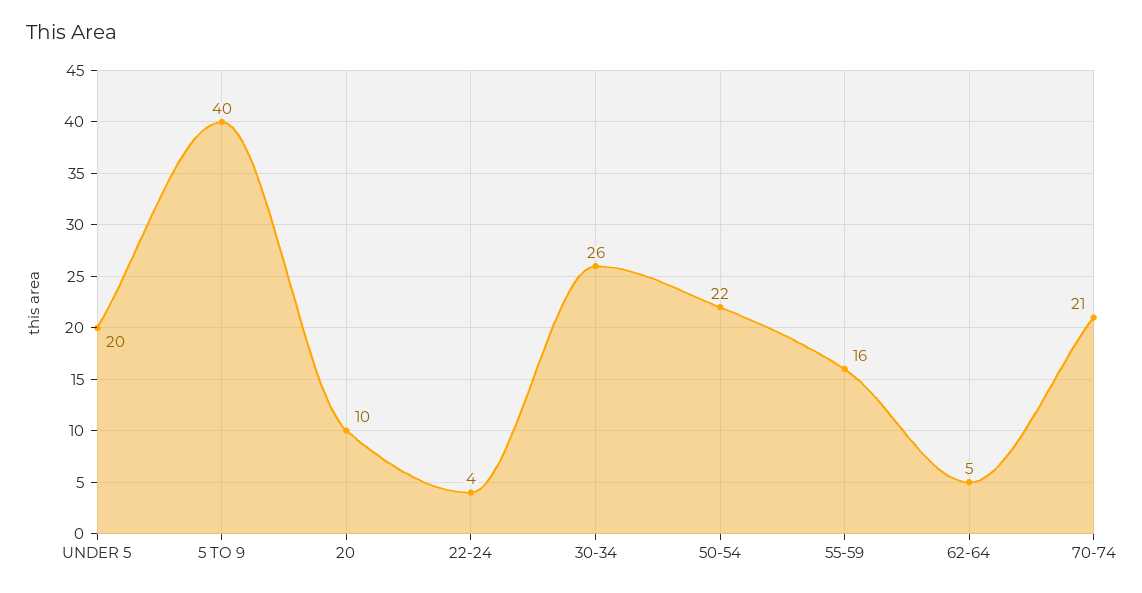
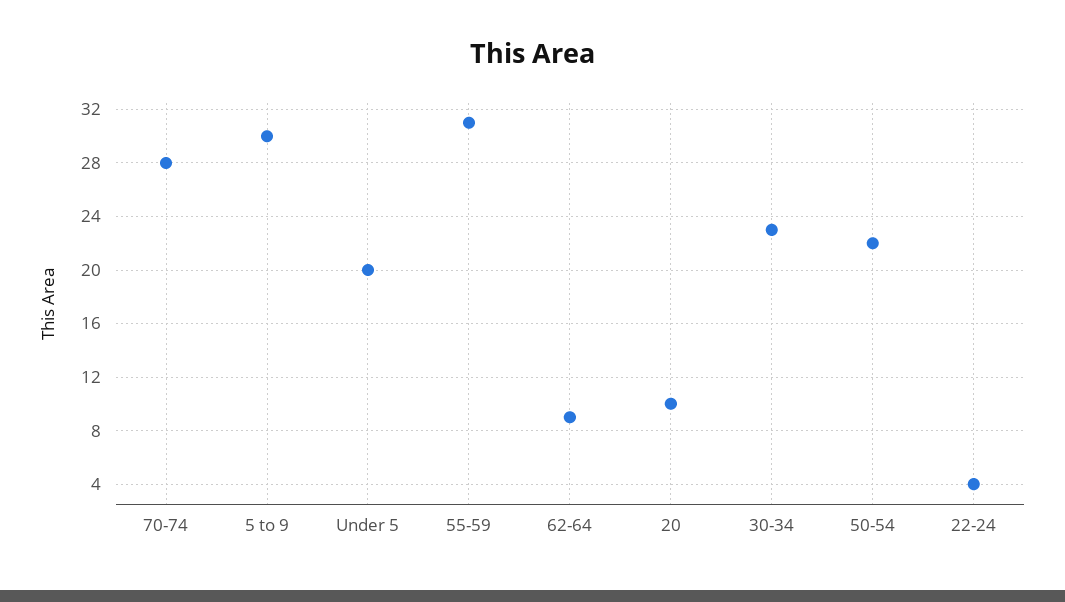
  {
    "UNDER 5": 20,
-   "5 TO 9": 40,
+   "5 TO 9": 30,
    "20": 10,
    "22-24": 4,
-   "30-34": 26,
+   "30-34": 23,
    "50-54": 22,
-   "55-59": 16,
+   "55-59": 31,
-   "62-64": 5,
+   "62-64": 9,
-   "70-74": 21
+   "70-74": 28
  }

